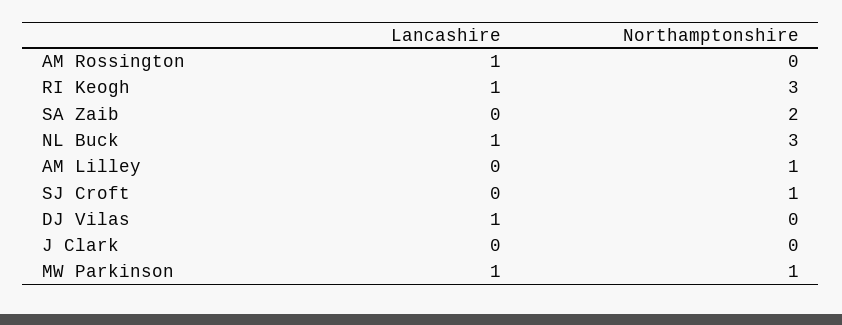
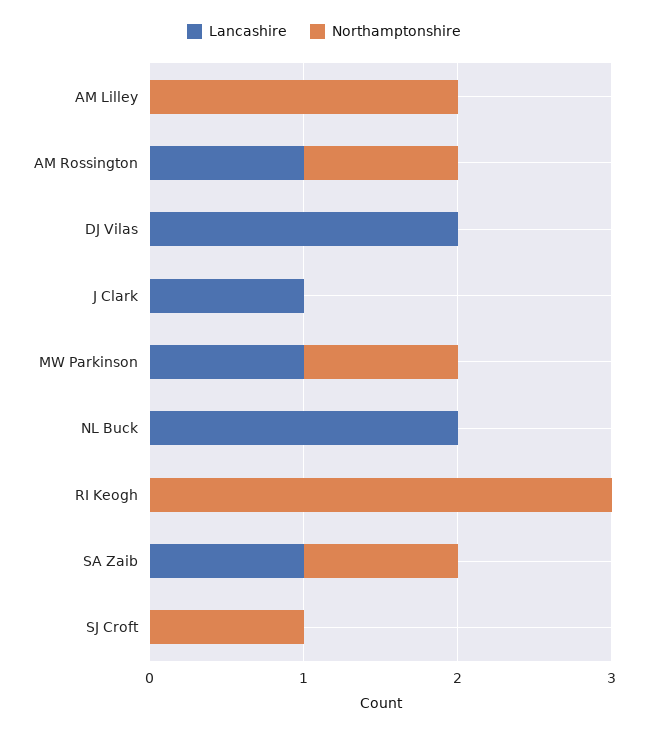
  {
    "Lancashire": {
      "AM Rossington": 1,
-     "RI Keogh": 1,
+     "RI Keogh": 0,
-     "SA Zaib": 0,
+     "SA Zaib": 1,
-     "NL Buck": 1,
+     "NL Buck": 2,
      "AM Lilley": 0,
      "SJ Croft": 0,
-     "DJ Vilas": 1,
+     "DJ Vilas": 2,
-     "J Clark": 0,
+     "J Clark": 1,
      "MW Parkinson": 1
    },
    "Northamptonshire": {
-     "AM Rossington": 0,
+     "AM Rossington": 1,
      "RI Keogh": 3,
-     "SA Zaib": 2,
+     "SA Zaib": 1,
-     "NL Buck": 3,
+     "NL Buck": 0,
-     "AM Lilley": 1,
+     "AM Lilley": 2,
      "SJ Croft": 1,
      "DJ Vilas": 0,
      "J Clark": 0,
      "MW Parkinson": 1
    }
  }

